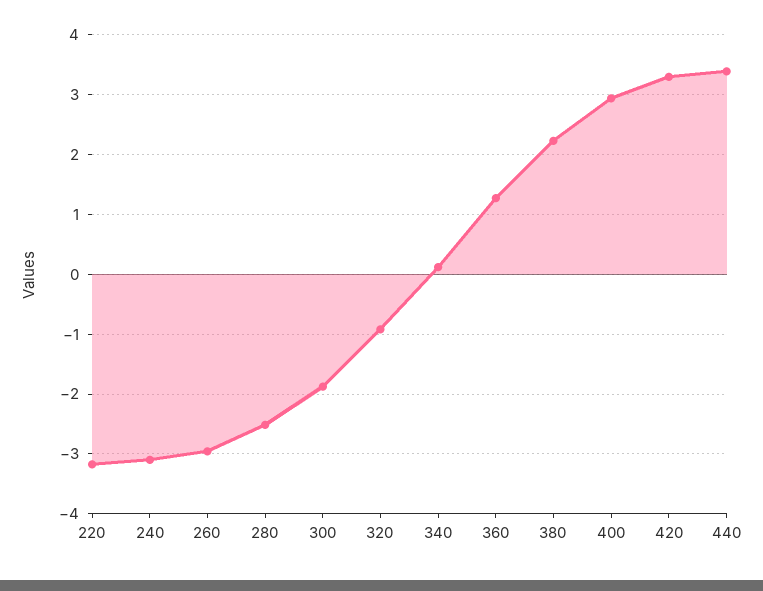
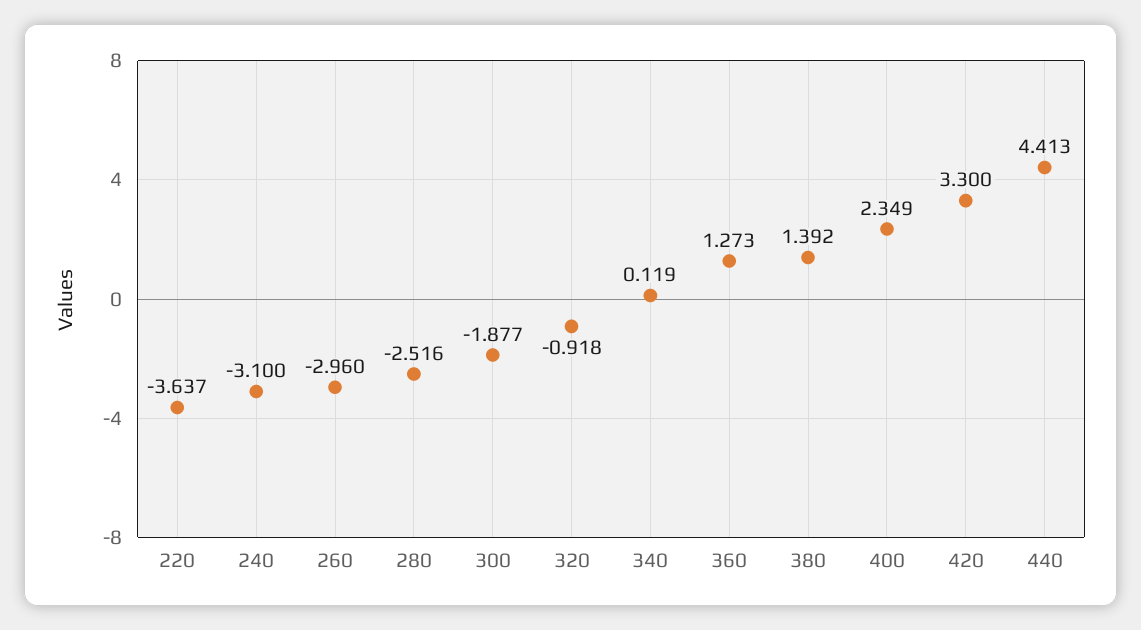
  {
-   "220": -3.2,
+   "220": -3.637,
    "240": -3.1,
    "260": -2.96,
    "280": -2.516,
    "300": -1.877,
    "320": -0.918,
    "340": 0.119,
    "360": 1.273,
-   "380": 2.2,
+   "380": 1.392,
-   "400": 3,
+   "400": 2.349,
    "420": 3.3,
-   "440": 3.4
+   "440": 4.413
  }

